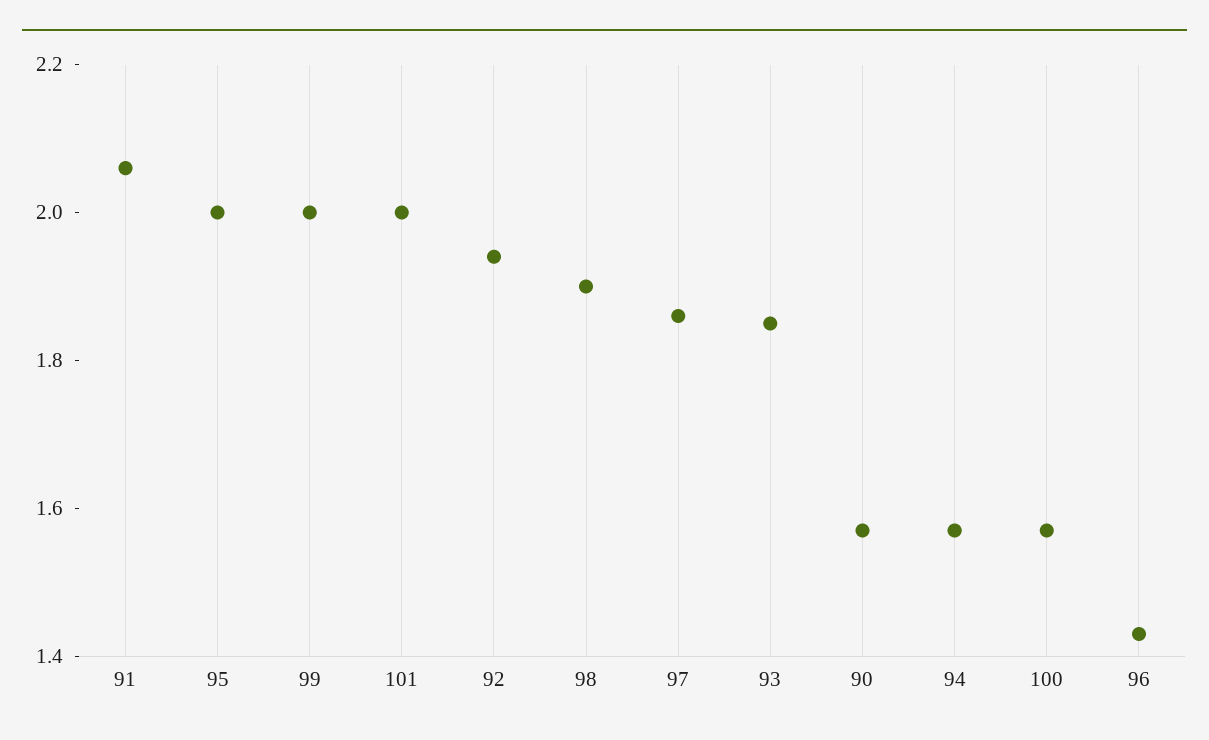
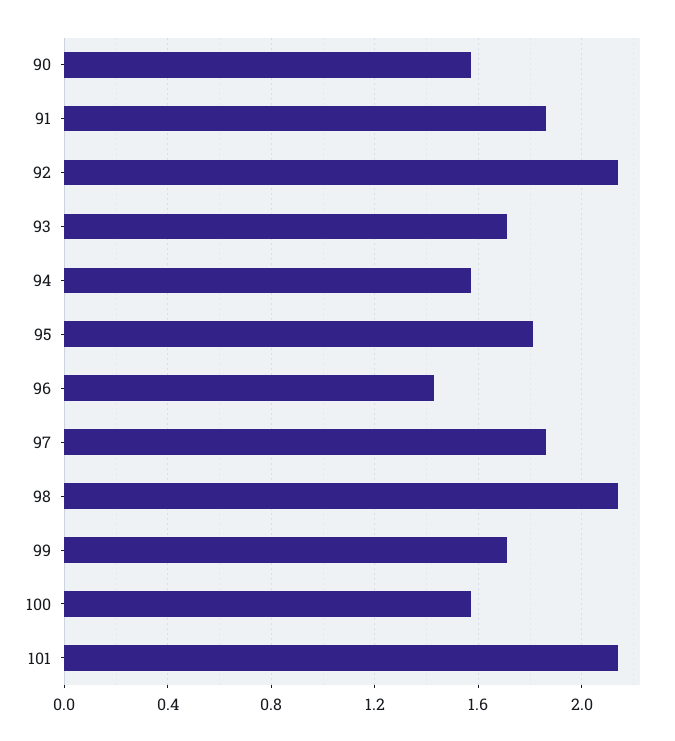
  {
-   "91": 2.05,
+   "91": 1.85,
-   "95": 2,
+   "95": 1.8,
-   "99": 2,
+   "99": 1.7,
-   "101": 2,
+   "101": 2.15,
-   "92": 1.95,
+   "92": 2.15,
-   "98": 1.9,
+   "98": 2.15,
    "97": 1.85,
-   "93": 1.85,
+   "93": 1.7,
    "90": 1.55,
    "94": 1.55,
    "100": 1.55,
    "96": 1.45
  }

